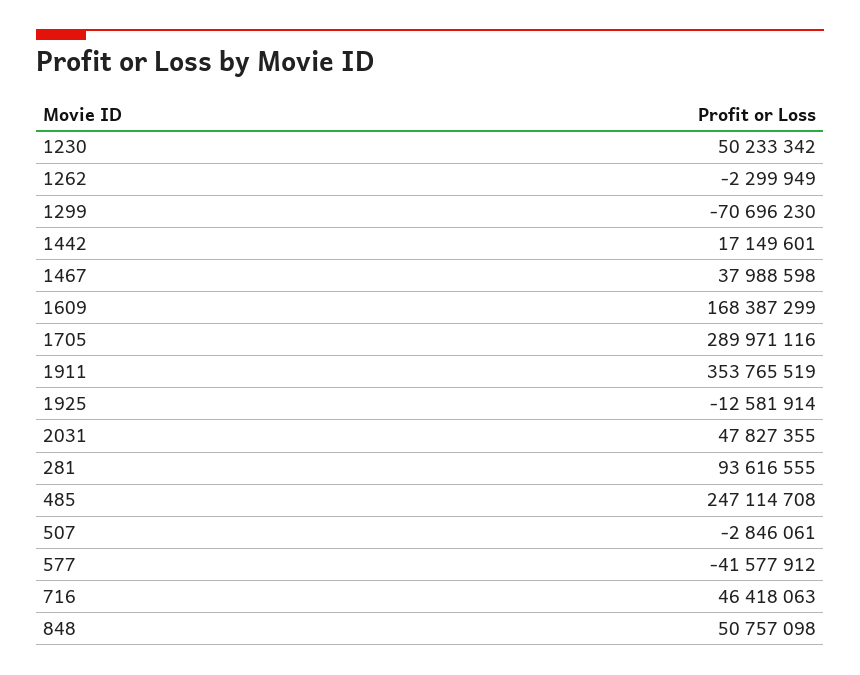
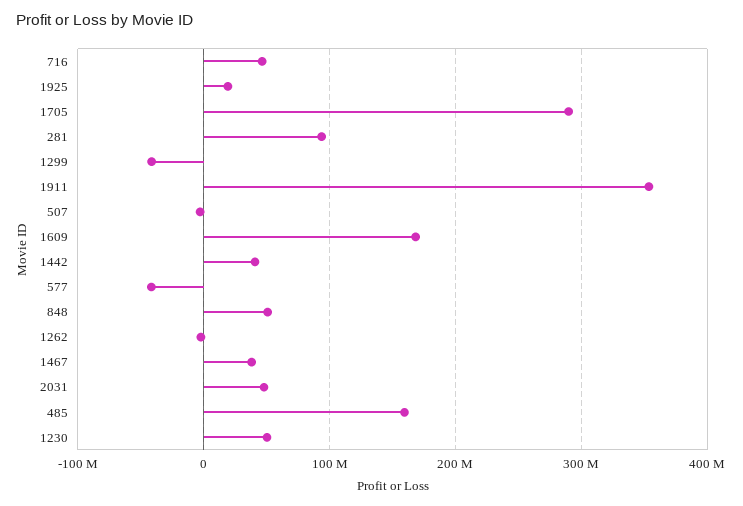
  {
    "1230": 50233342,
    "1262": -2299949,
-   "1299": -70696230,
+   "1299": -40000000,
-   "1442": 17149601,
+   "1442": 40000000,
    "1467": 37988598,
    "1609": 168387299,
    "1705": 289971116,
    "1911": 353765519,
-   "1925": -12581914,
+   "1925": 20000000,
    "2031": 47827355,
    "281": 93616555,
-   "485": 247114708,
+   "485": 160000000,
    "507": -2846061,
    "577": -41577912,
    "716": 46418063,
    "848": 50757098
  }

